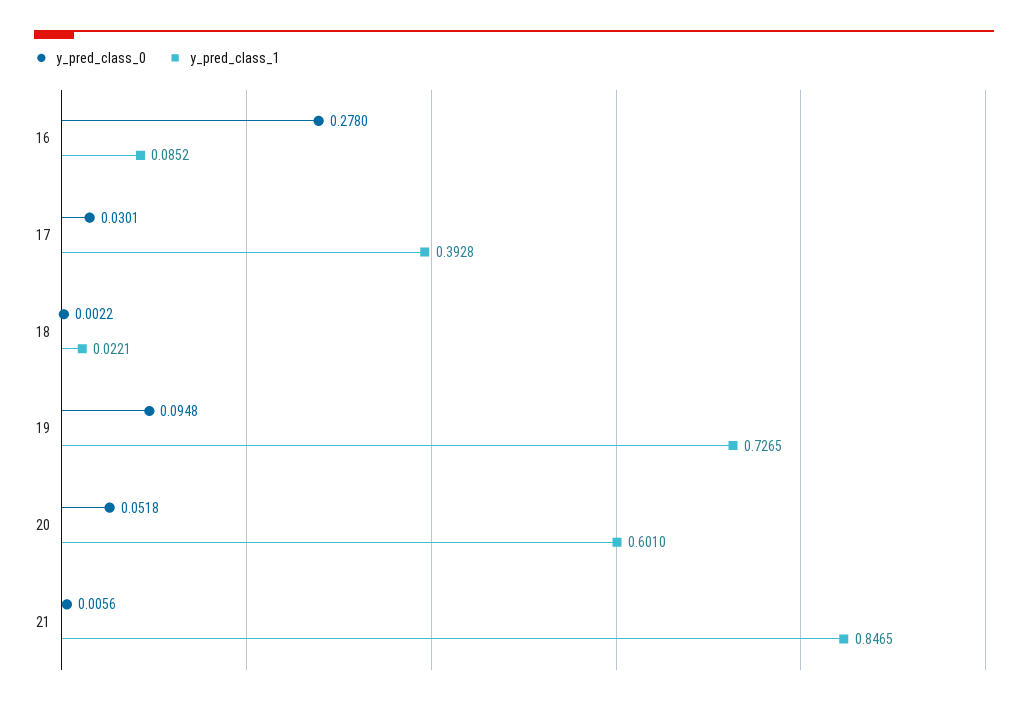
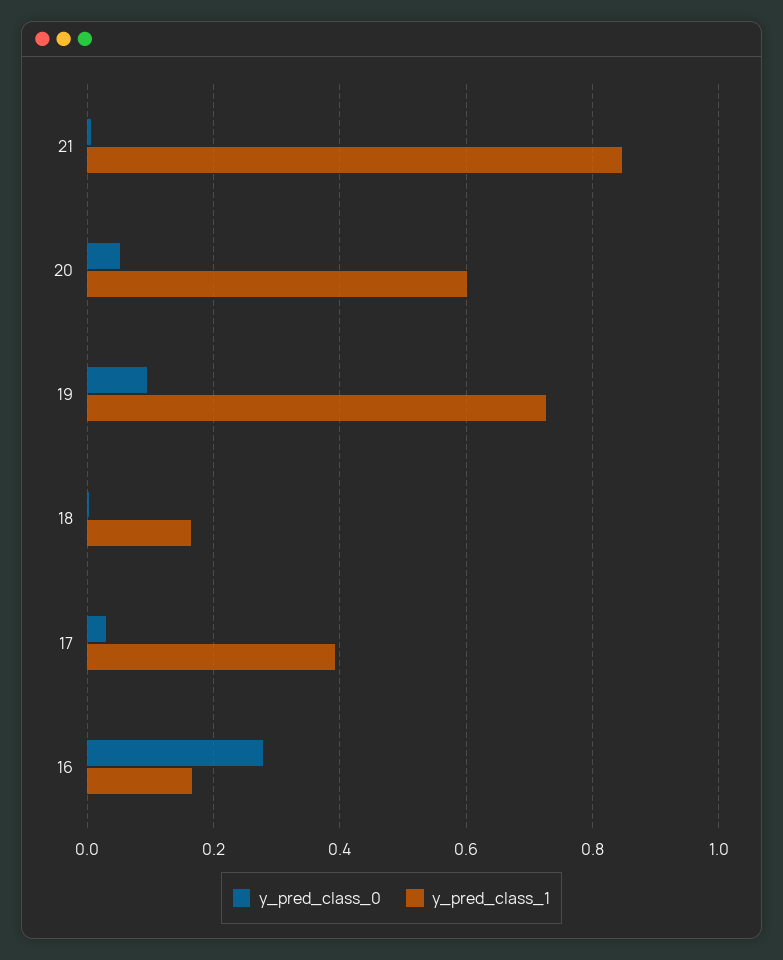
  {
    "y_pred_class_0": {
      "16": 0.278,
      "17": 0.0301,
      "18": 0.0022,
      "19": 0.0948,
      "20": 0.0518,
      "21": 0.0056
    },
    "y_pred_class_1": {
-     "16": 0.0852,
+     "16": 0.16,
      "17": 0.3928,
-     "18": 0.0221,
+     "18": 0.16,
      "19": 0.7265,
      "20": 0.601,
      "21": 0.8465
    }
  }

